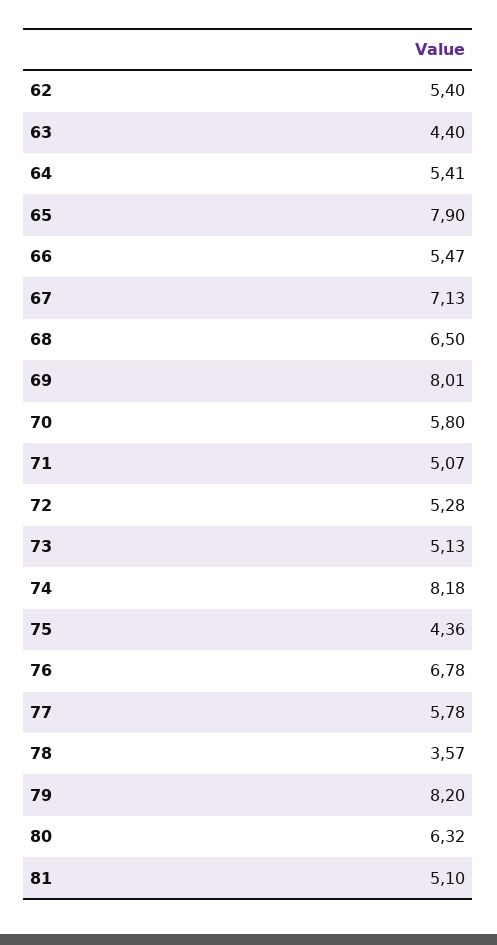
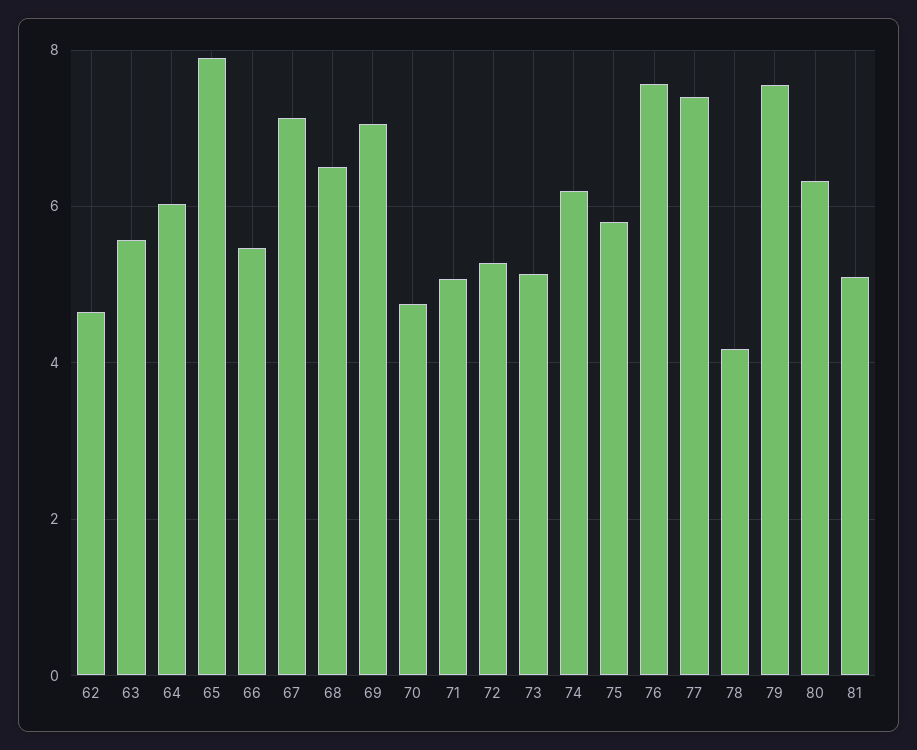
  {
-   "62": 5.4,
+   "62": 4.6,
-   "63": 4.4,
+   "63": 5.6,
-   "64": 5.41,
+   "64": 6,
    "65": 7.9,
    "66": 5.47,
    "67": 7.13,
    "68": 6.5,
-   "69": 8.01,
+   "69": 7,
-   "70": 5.8,
+   "70": 4.8,
    "71": 5.07,
    "72": 5.28,
    "73": 5.13,
-   "74": 8.18,
+   "74": 6.2,
-   "75": 4.36,
+   "75": 5.8,
-   "76": 6.78,
+   "76": 7.6,
-   "77": 5.78,
+   "77": 7.4,
-   "78": 3.57,
+   "78": 4.2,
-   "79": 8.2,
+   "79": 7.6,
    "80": 6.32,
    "81": 5.1
  }

